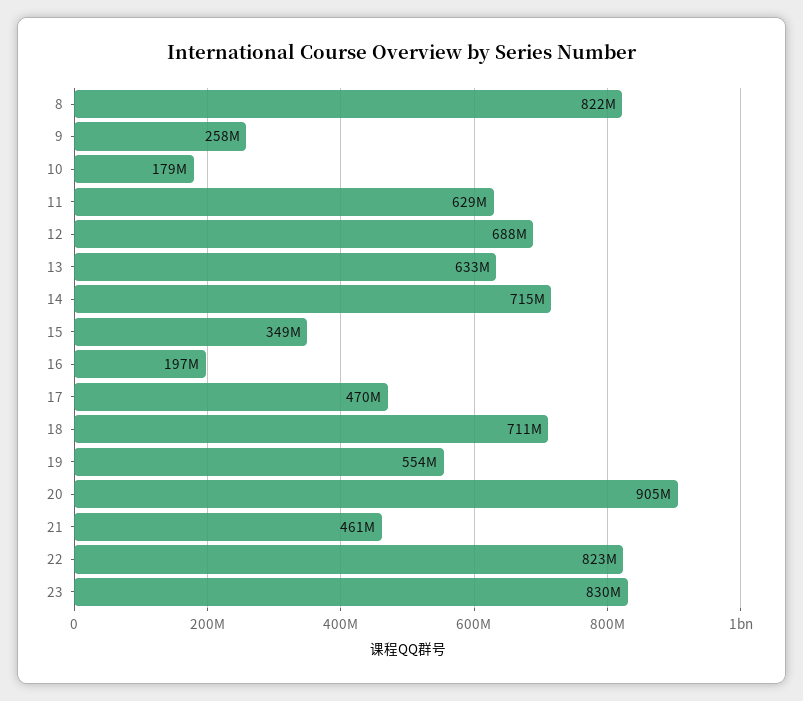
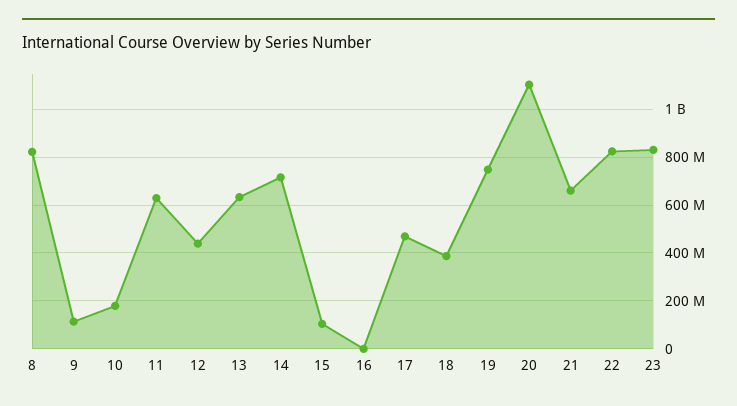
  {
    "8": 822000000,
-   "9": 258000000,
+   "9": 100000000,
    "10": 179000000,
    "11": 629000000,
-   "12": 688000000,
+   "12": 450000000,
    "13": 633000000,
    "14": 715000000,
-   "15": 349000000,
+   "15": 100000000,
-   "16": 197000000,
+   "16": 0,
    "17": 470000000,
-   "18": 711000000,
+   "18": 400000000,
-   "19": 554000000,
+   "19": 750000000,
-   "20": 905000000,
+   "20": 1100000000,
-   "21": 461000000,
+   "21": 650000000,
    "22": 823000000,
    "23": 830000000
  }

